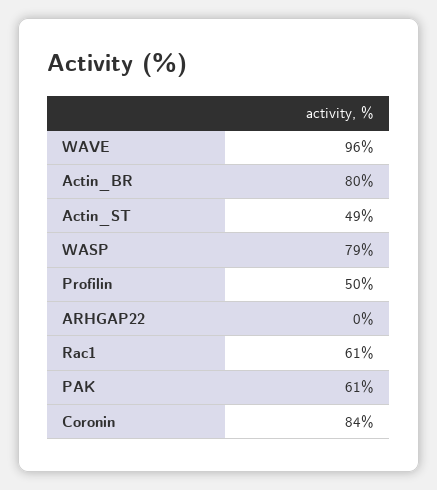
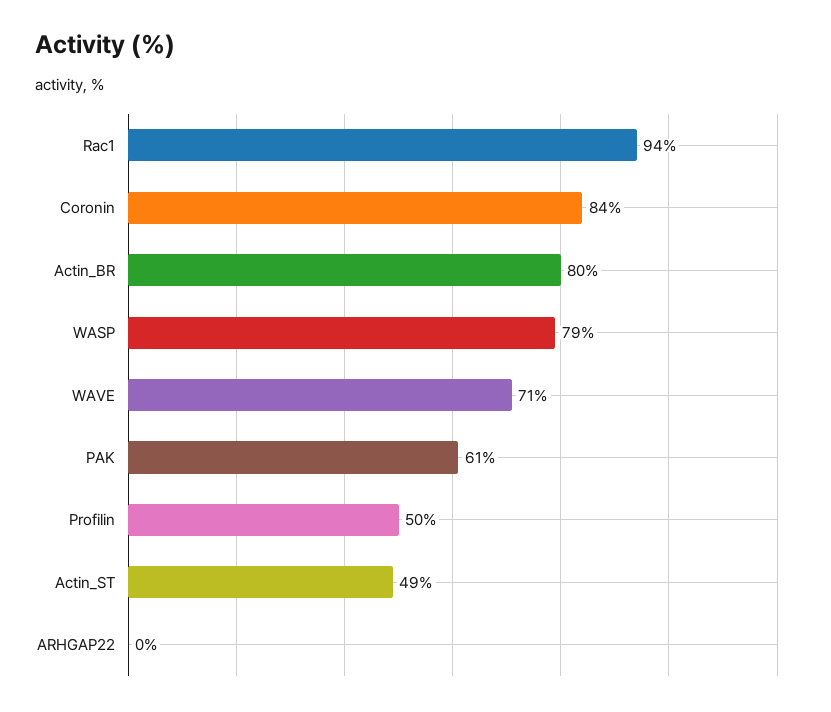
  {
-   "WAVE": 96,
+   "WAVE": 71,
    "Actin_BR": 80,
    "Actin_ST": 49,
    "WASP": 79,
    "Profilin": 50,
    "ARHGAP22": 0,
-   "Rac1": 61,
+   "Rac1": 94,
    "PAK": 61,
    "Coronin": 84
  }

